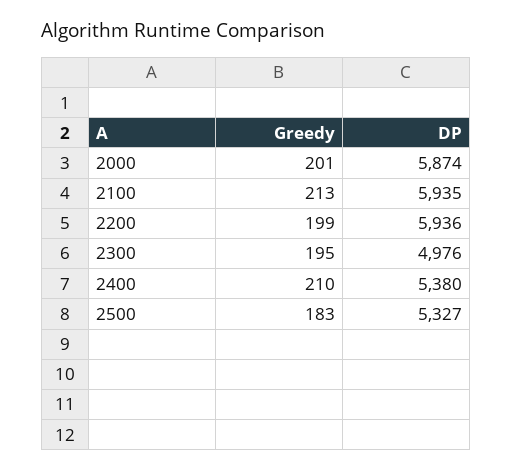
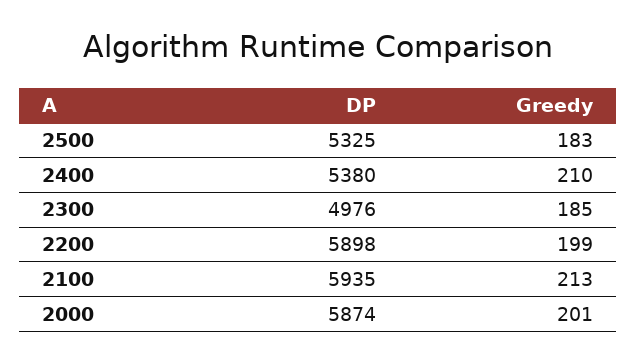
  {
    "Greedy": {
      "2000": 201,
      "2100": 213,
      "2200": 199,
-     "2300": 195,
+     "2300": 185,
      "2400": 210,
      "2500": 183
    },
    "DP": {
      "2000": 5874,
      "2100": 5935,
-     "2200": 5936,
+     "2200": 5898,
      "2300": 4976,
      "2400": 5380,
-     "2500": 5327
+     "2500": 5325
    }
  }

